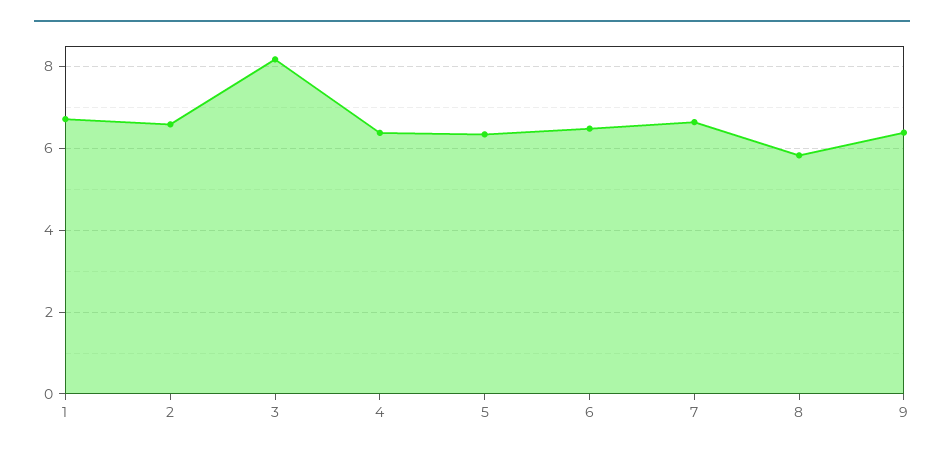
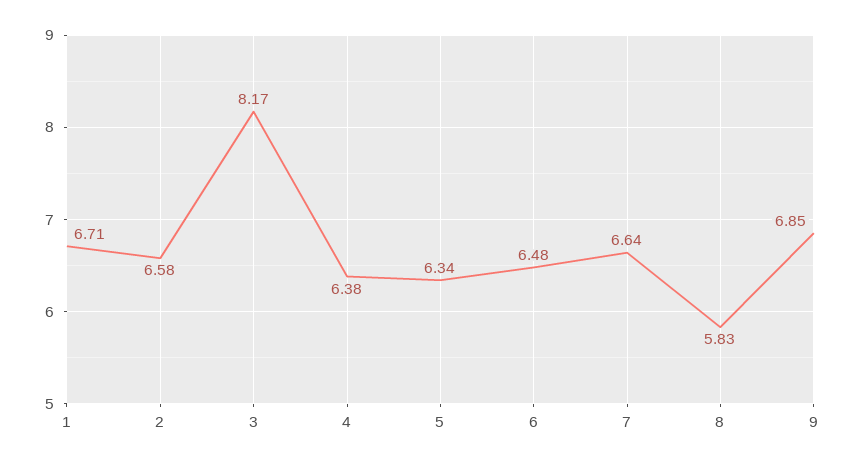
  {
    "1": 6.71,
    "2": 6.58,
    "3": 8.17,
    "4": 6.38,
    "5": 6.34,
    "6": 6.48,
    "7": 6.64,
    "8": 5.83,
-   "9": 6.4
+   "9": 6.85
  }

